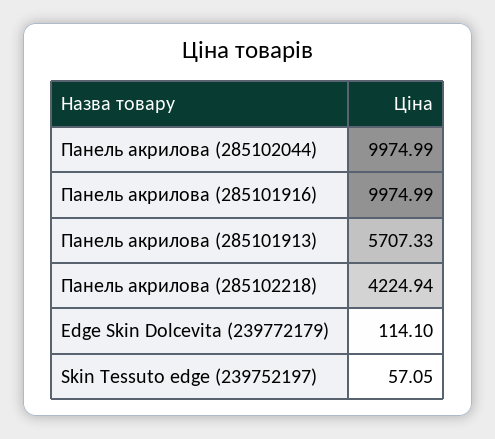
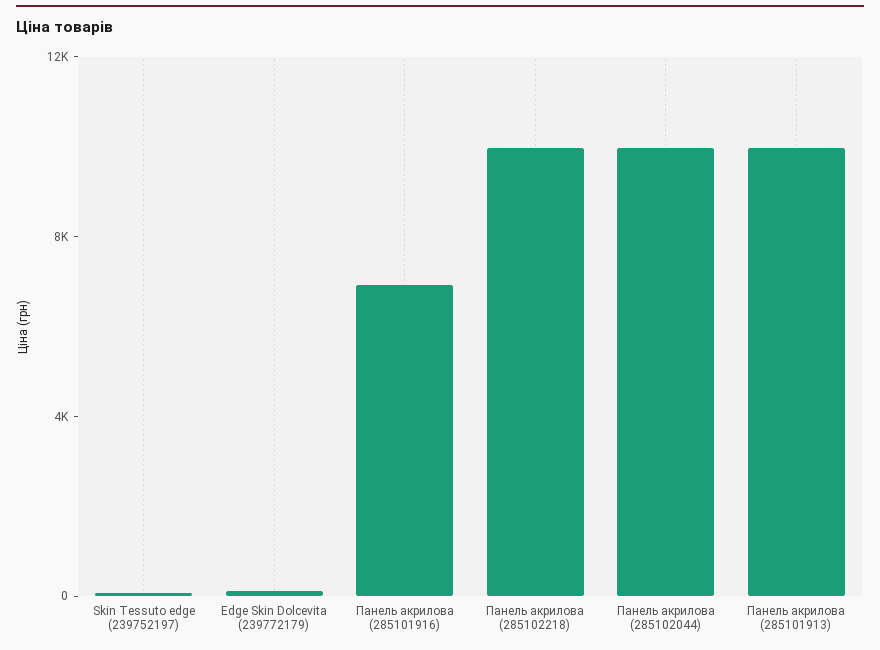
  {
    "Панель акрилова (285102044)": 9974.99,
-   "Панель акрилова (285101916)": 9974.99,
+   "Панель акрилова (285101916)": 7000,
-   "Панель акрилова (285101913)": 5707.33,
+   "Панель акрилова (285101913)": 10000,
-   "Панель акрилова (285102218)": 4224.94,
+   "Панель акрилова (285102218)": 10000,
    "Edge Skin Dolcevita (239772179)": 114.1,
    "Skin Tessuto edge (239752197)": 57.05
  }

